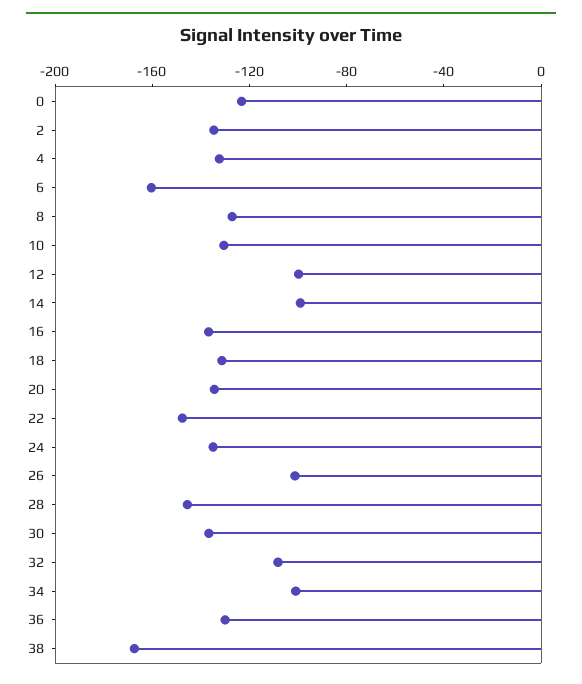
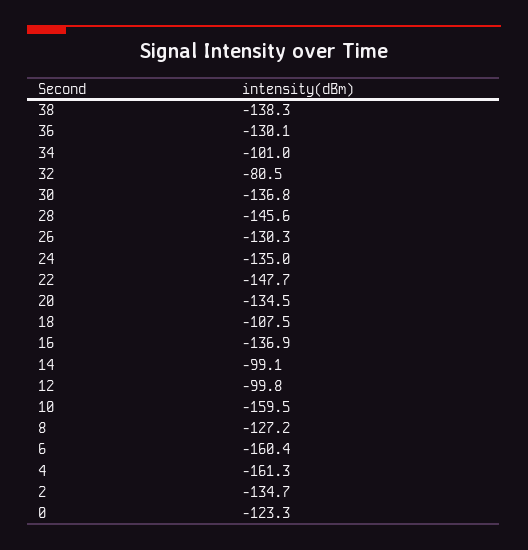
  {
    "0": -123.3,
    "2": -134.7,
-   "4": -130,
+   "4": -161.3,
    "6": -160.4,
    "8": -127.2,
-   "10": -130,
+   "10": -159.5,
    "12": -99.8,
    "14": -99.1,
    "16": -136.9,
-   "18": -130,
+   "18": -107.5,
    "20": -134.5,
    "22": -147.7,
    "24": -135,
-   "26": -100,
+   "26": -130.3,
    "28": -145.6,
    "30": -136.8,
-   "32": -110,
+   "32": -80.5,
    "34": -101,
    "36": -130.1,
-   "38": -170
+   "38": -138.3
  }

